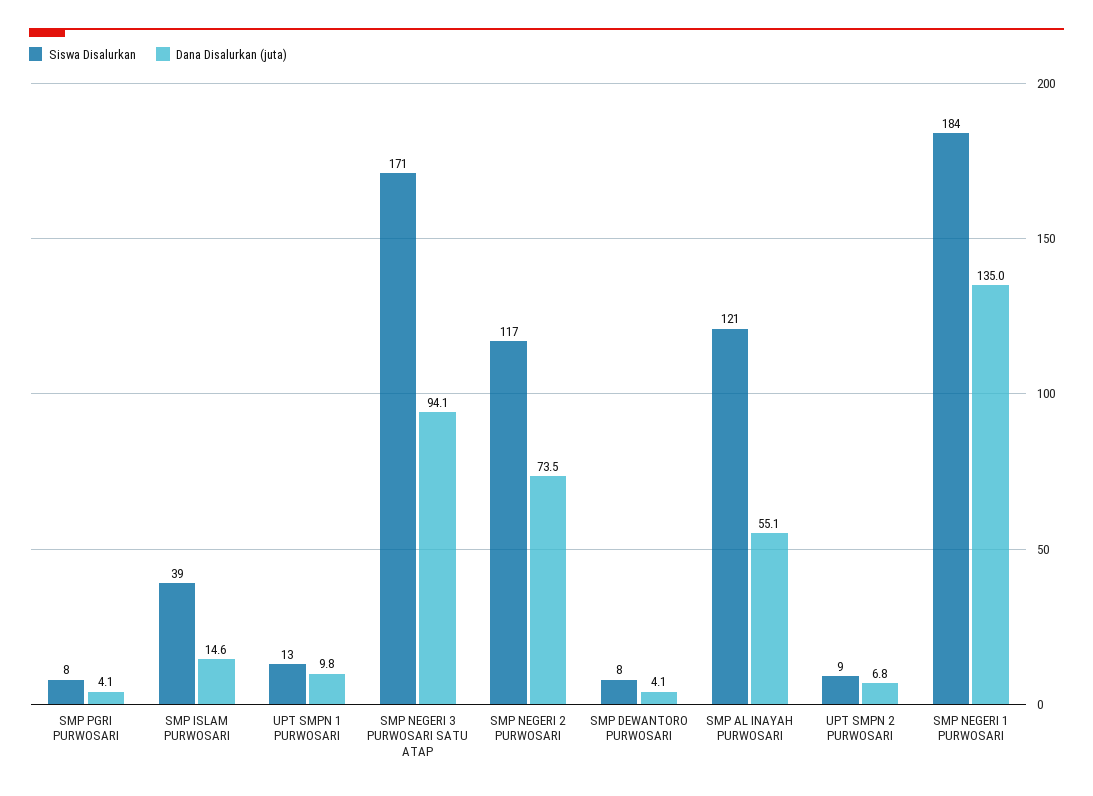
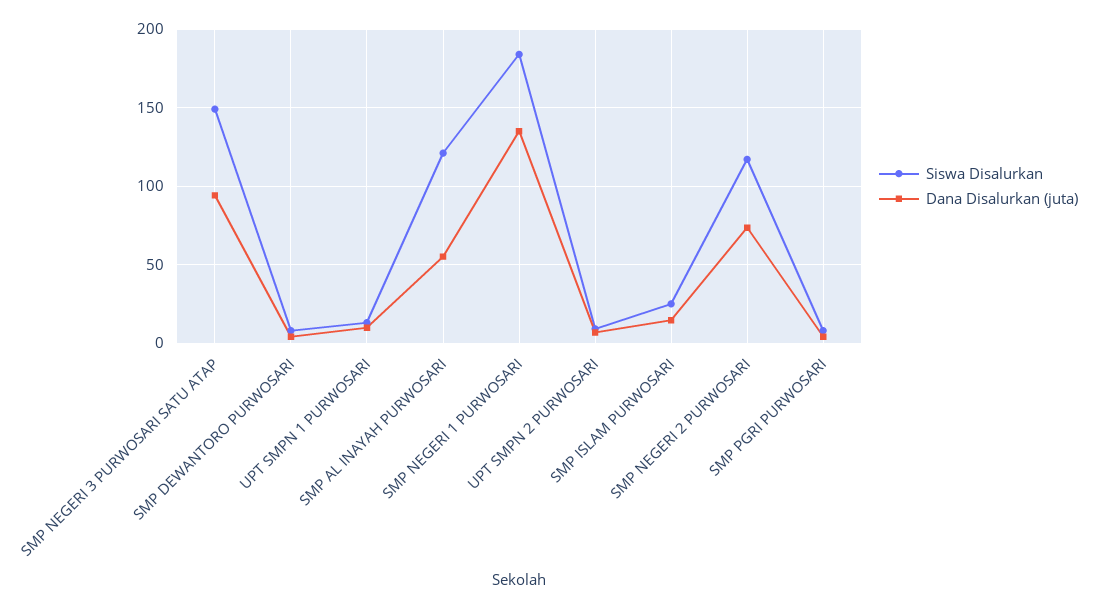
  {
    "Siswa Disalurkan": {
      "SMP PGRI PURWOSARI": 8,
-     "SMP ISLAM PURWOSARI": 39,
+     "SMP ISLAM PURWOSARI": 25,
      "UPT SMPN 1 PURWOSARI": 13,
-     "SMP NEGERI 3 PURWOSARI SATU ATAP": 171,
+     "SMP NEGERI 3 PURWOSARI SATU ATAP": 150,
      "SMP NEGERI 2 PURWOSARI": 117,
      "SMP DEWANTORO PURWOSARI": 8,
      "SMP AL INAYAH PURWOSARI": 121,
      "UPT SMPN 2 PURWOSARI": 9,
      "SMP NEGERI 1 PURWOSARI": 184
    },
    "Dana Disalurkan (juta)": {
      "SMP PGRI PURWOSARI": 4.1,
      "SMP ISLAM PURWOSARI": 14.6,
      "UPT SMPN 1 PURWOSARI": 9.8,
      "SMP NEGERI 3 PURWOSARI SATU ATAP": 94.1,
      "SMP NEGERI 2 PURWOSARI": 73.5,
      "SMP DEWANTORO PURWOSARI": 4.1,
      "SMP AL INAYAH PURWOSARI": 55.1,
      "UPT SMPN 2 PURWOSARI": 6.8,
      "SMP NEGERI 1 PURWOSARI": 135
    }
  }

